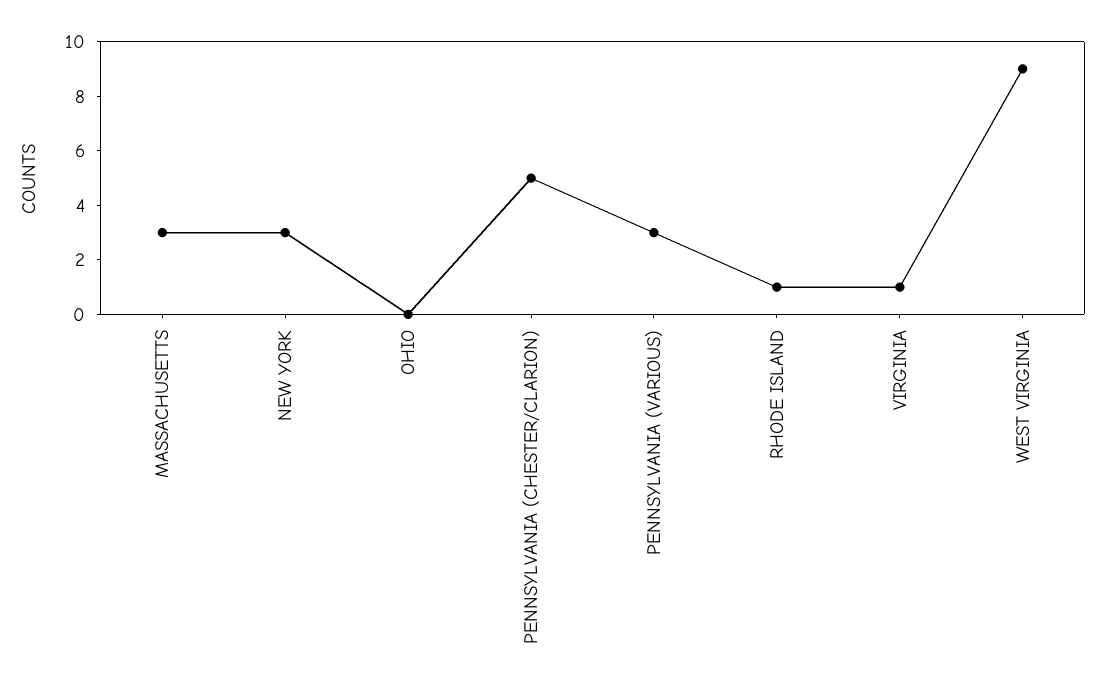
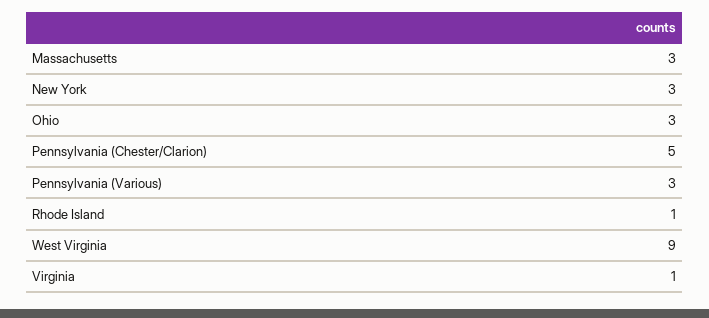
  {
    "MASSACHUSETTS": 3,
    "NEW YORK": 3,
-   "OHIO": 0,
+   "OHIO": 3,
    "PENNSYLVANIA (CHESTER/CLARION)": 5,
    "PENNSYLVANIA (VARIOUS)": 3,
    "RHODE ISLAND": 1,
    "VIRGINIA": 1,
    "WEST VIRGINIA": 9
  }

